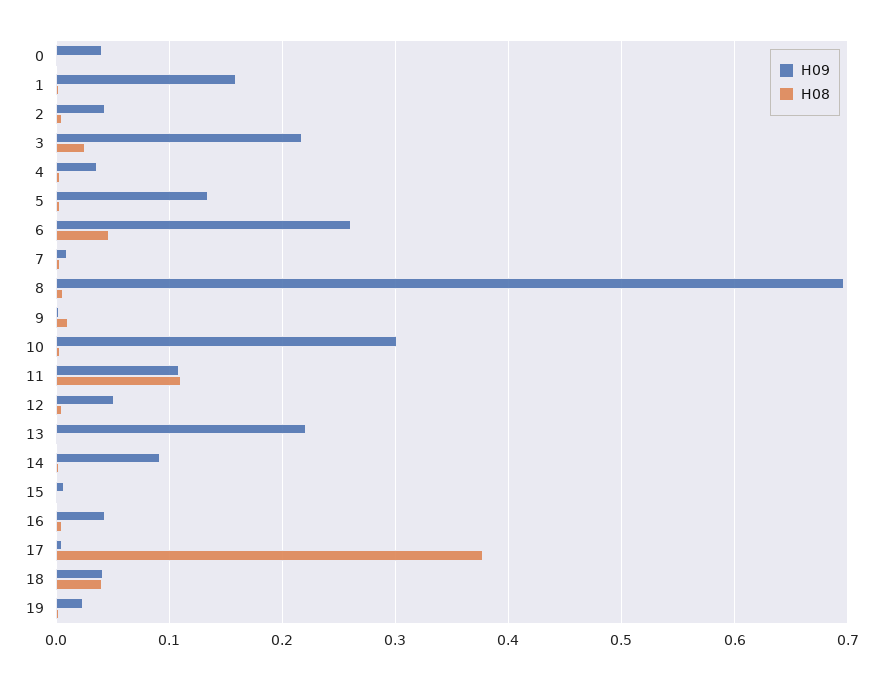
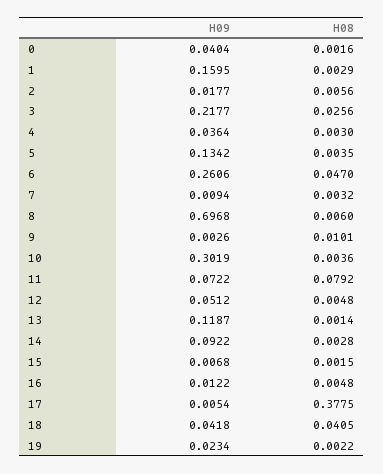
  {
    "H09": {
      "0": 0.0404,
      "1": 0.1595,
-     "2": 0.04,
+     "2": 0.0177,
      "3": 0.2177,
      "4": 0.0364,
      "5": 0.1342,
      "6": 0.2606,
      "7": 0.0094,
      "8": 0.6968,
      "9": 0.0026,
      "10": 0.3019,
-     "11": 0.11,
+     "11": 0.0722,
      "12": 0.0512,
-     "13": 0.22,
+     "13": 0.1187,
      "14": 0.0922,
      "15": 0.0068,
-     "16": 0.04,
+     "16": 0.0122,
      "17": 0.0054,
      "18": 0.0418,
      "19": 0.0234
    },
    "H08": {
      "0": 0.0016,
      "1": 0.0029,
      "2": 0.0056,
      "3": 0.0256,
      "4": 0.003,
      "5": 0.0035,
      "6": 0.047,
      "7": 0.0032,
      "8": 0.006,
      "9": 0.0101,
      "10": 0.0036,
-     "11": 0.11,
+     "11": 0.0792,
      "12": 0.0048,
      "13": 0.0014,
      "14": 0.0028,
      "15": 0.0015,
      "16": 0.0048,
      "17": 0.3775,
      "18": 0.0405,
      "19": 0.0022
    }
  }

